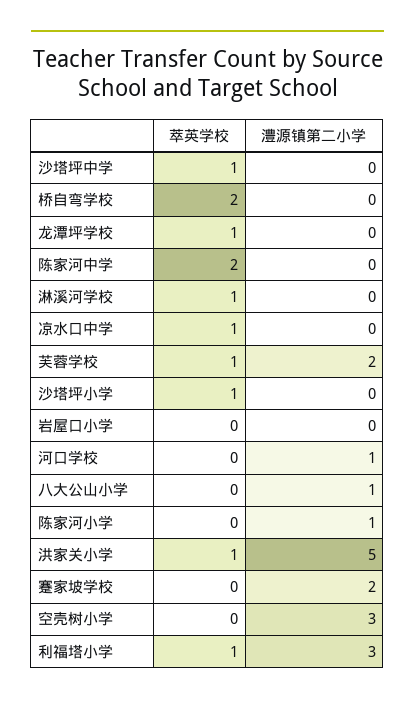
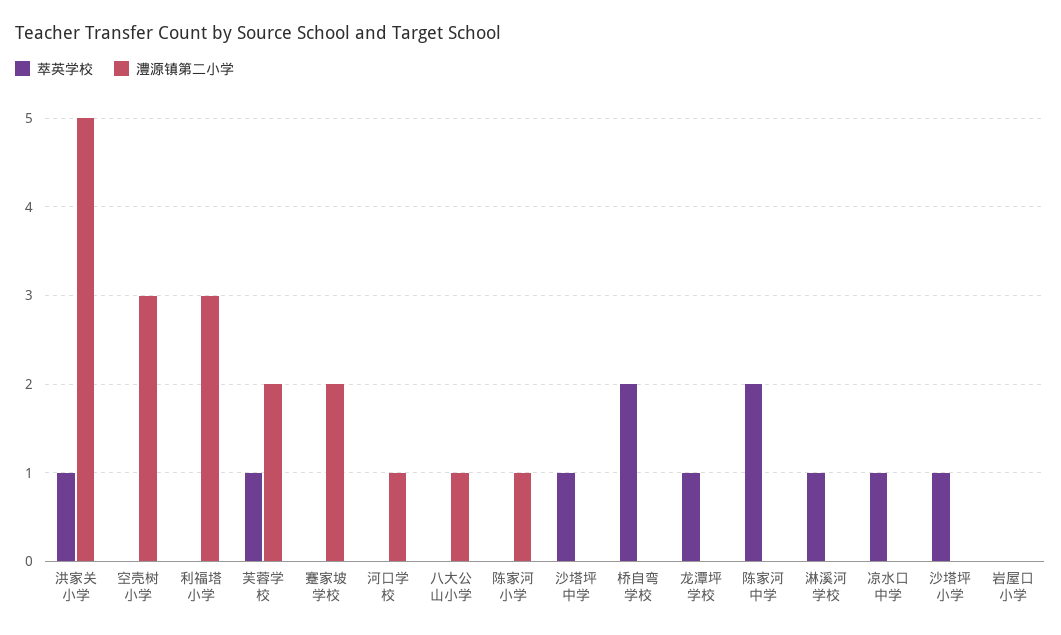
  {
    "萃英学校": {
      "沙塔坪中学": 1,
      "桥自弯学校": 2,
      "龙潭坪学校": 1,
      "陈家河中学": 2,
      "淋溪河学校": 1,
      "凉水口中学": 1,
      "芙蓉学校": 1,
      "沙塔坪小学": 1,
      "岩屋口小学": 0,
      "河口学校": 0,
      "八大公山小学": 0,
      "陈家河小学": 0,
      "洪家关小学": 1,
      "蹇家坡学校": 0,
      "空壳树小学": 0,
-     "利福塔小学": 1
+     "利福塔小学": 0
    },
    "澧源镇第二小学": {
      "沙塔坪中学": 0,
      "桥自弯学校": 0,
      "龙潭坪学校": 0,
      "陈家河中学": 0,
      "淋溪河学校": 0,
      "凉水口中学": 0,
      "芙蓉学校": 2,
      "沙塔坪小学": 0,
      "岩屋口小学": 0,
      "河口学校": 1,
      "八大公山小学": 1,
      "陈家河小学": 1,
      "洪家关小学": 5,
      "蹇家坡学校": 2,
      "空壳树小学": 3,
      "利福塔小学": 3
    }
  }

